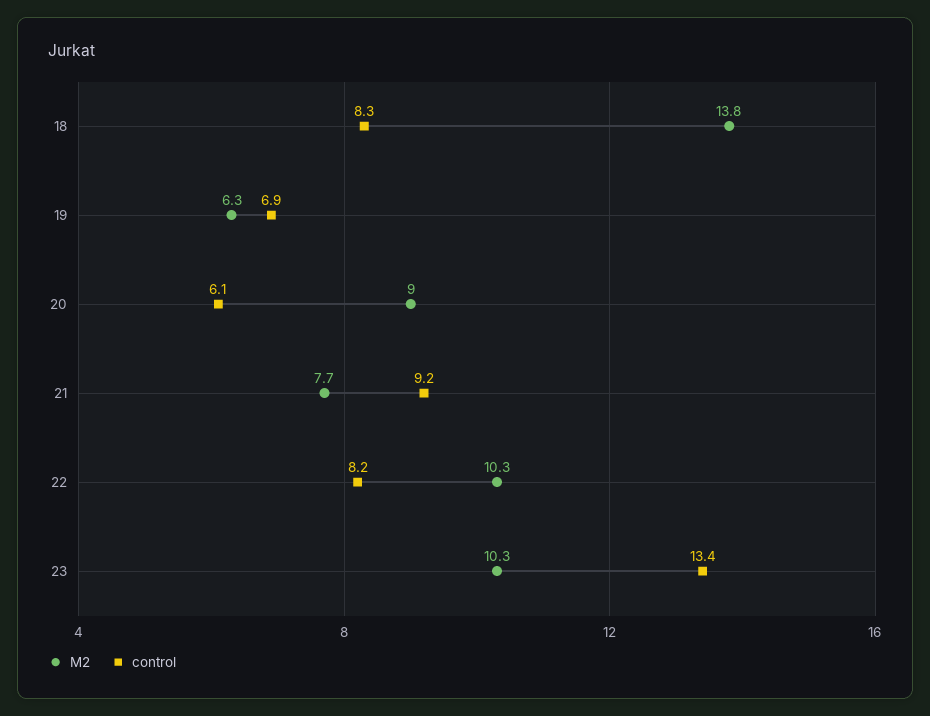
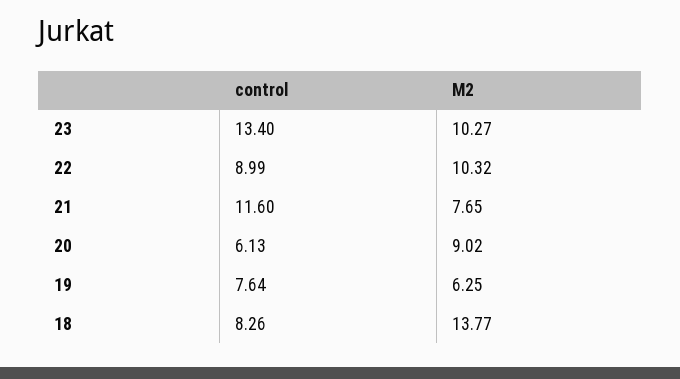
  {
    "M2": {
      "18": 13.77,
      "19": 6.25,
      "20": 9.02,
      "21": 7.65,
      "22": 10.32,
      "23": 10.27
    },
    "control": {
      "18": 8.26,
-     "19": 6.9,
+     "19": 7.64,
      "20": 6.13,
-     "21": 9.2,
+     "21": 11.6,
-     "22": 8.2,
+     "22": 8.99,
      "23": 13.4
    }
  }

